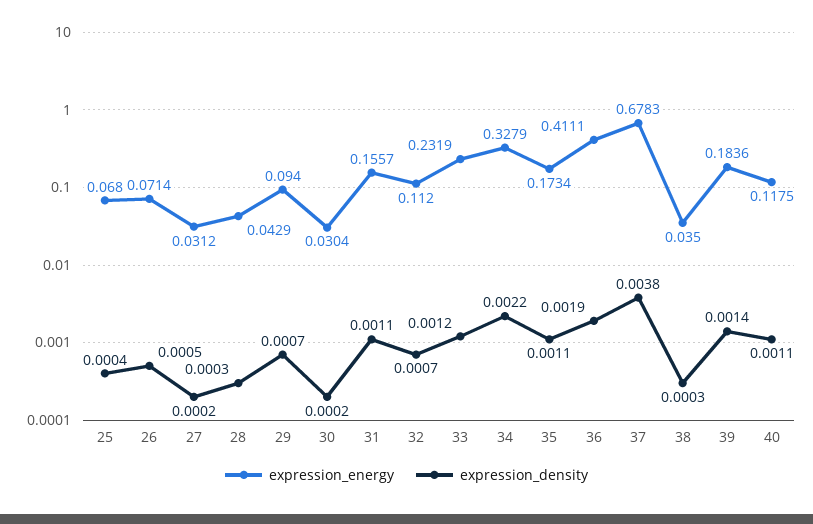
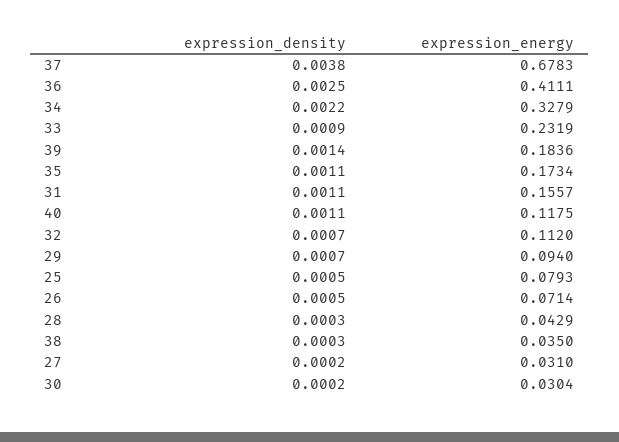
  {
    "expression_energy": {
-     "25": 0.068,
+     "25": 0.0793,
      "26": 0.0714,
-     "27": 0.0312,
+     "27": 0.031,
      "28": 0.0429,
      "29": 0.094,
      "30": 0.0304,
      "31": 0.1557,
      "32": 0.112,
      "33": 0.2319,
      "34": 0.3279,
      "35": 0.1734,
      "36": 0.4111,
      "37": 0.6783,
      "38": 0.035,
      "39": 0.1836,
      "40": 0.1175
    },
    "expression_density": {
-     "25": 0.0004,
+     "25": 0.0005,
      "26": 0.0005,
      "27": 0.0002,
      "28": 0.0003,
      "29": 0.0007,
      "30": 0.0002,
      "31": 0.0011,
      "32": 0.0007,
-     "33": 0.0012,
+     "33": 0.0009,
      "34": 0.0022,
      "35": 0.0011,
-     "36": 0.0019,
+     "36": 0.0025,
      "37": 0.0038,
      "38": 0.0003,
      "39": 0.0014,
      "40": 0.0011
    }
  }

